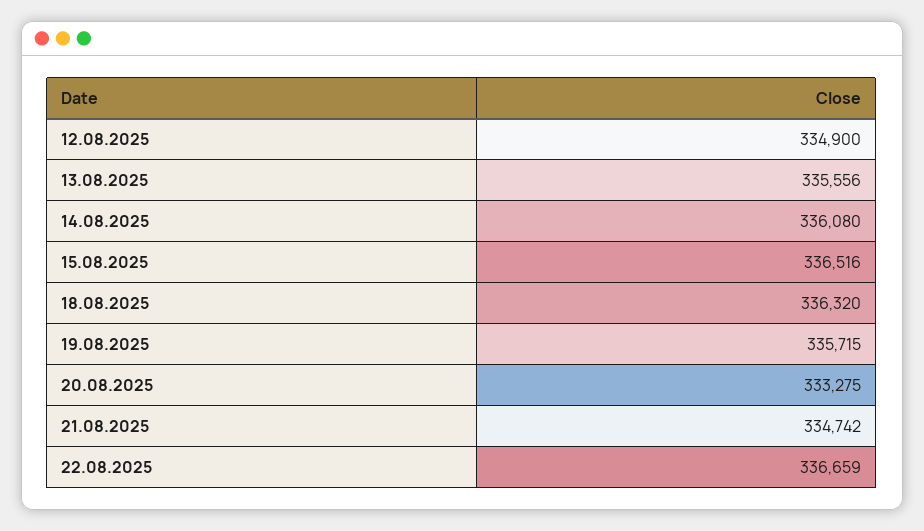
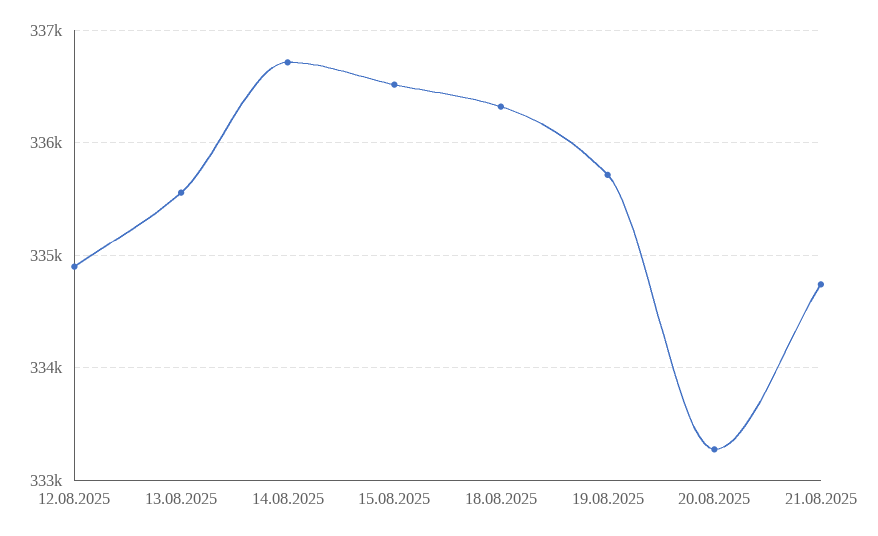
  {
    "12.08.2025": 334900,
    "13.08.2025": 335556,
-   "14.08.2025": 336080,
+   "14.08.2025": 336700,
    "15.08.2025": 336516,
    "18.08.2025": 336320,
    "19.08.2025": 335715,
    "20.08.2025": 333275,
-   "21.08.2025": 334742,
+   "21.08.2025": 334742
-   "22.08.2025": 336659
  }

